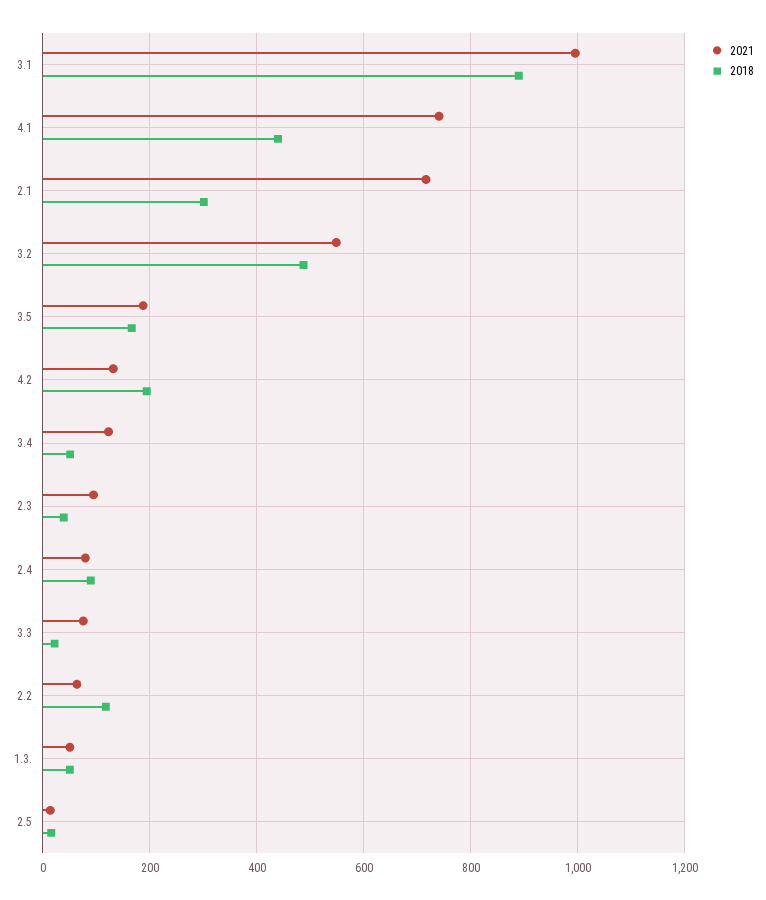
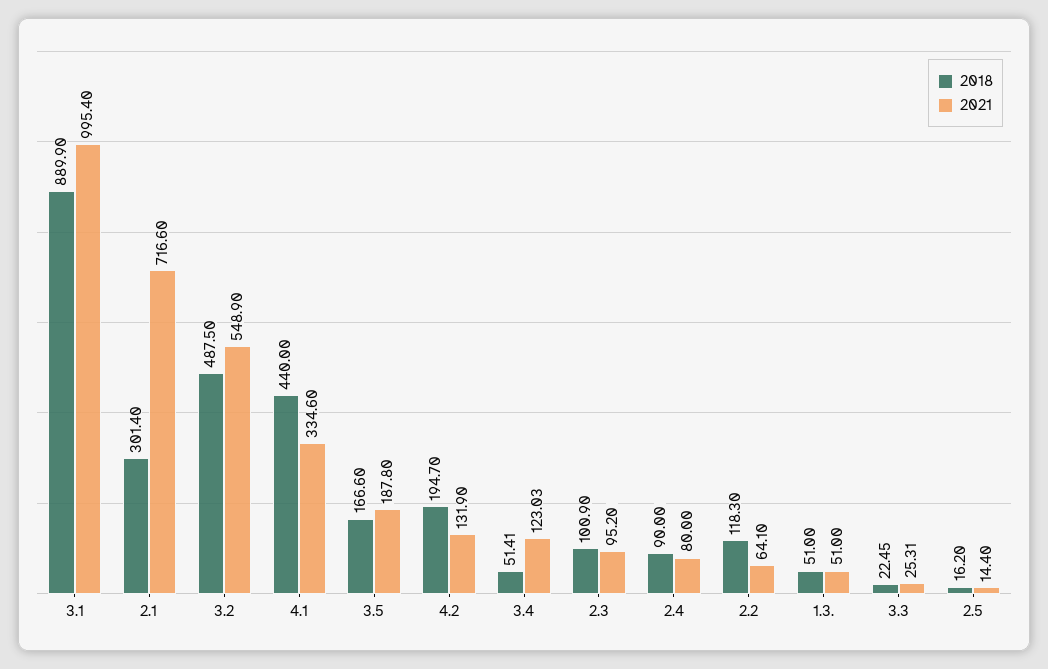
  {
    "2021": {
      "3.1": 995.4,
-     "4.1": 740,
+     "4.1": 334.6,
      "2.1": 716.6,
      "3.2": 548.9,
      "3.5": 187.8,
      "4.2": 131.9,
      "3.4": 123.03,
      "2.3": 95.2,
      "2.4": 80,
-     "3.3": 80,
+     "3.3": 25.31,
      "2.2": 64.1,
      "1.3.": 51,
      "2.5": 14.4
    },
    "2018": {
      "3.1": 889.9,
      "4.1": 440,
      "2.1": 301.4,
      "3.2": 487.5,
      "3.5": 166.6,
      "4.2": 194.7,
      "3.4": 51.41,
-     "2.3": 40,
+     "2.3": 100.9,
      "2.4": 90,
      "3.3": 22.45,
      "2.2": 118.3,
      "1.3.": 51,
      "2.5": 16.2
    }
  }

